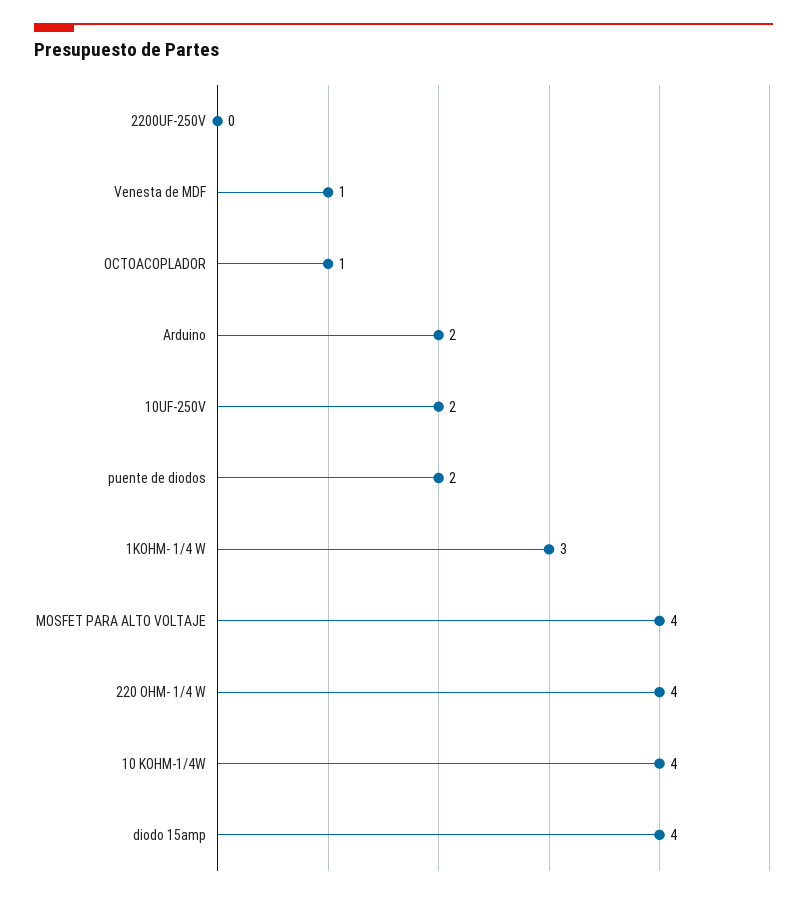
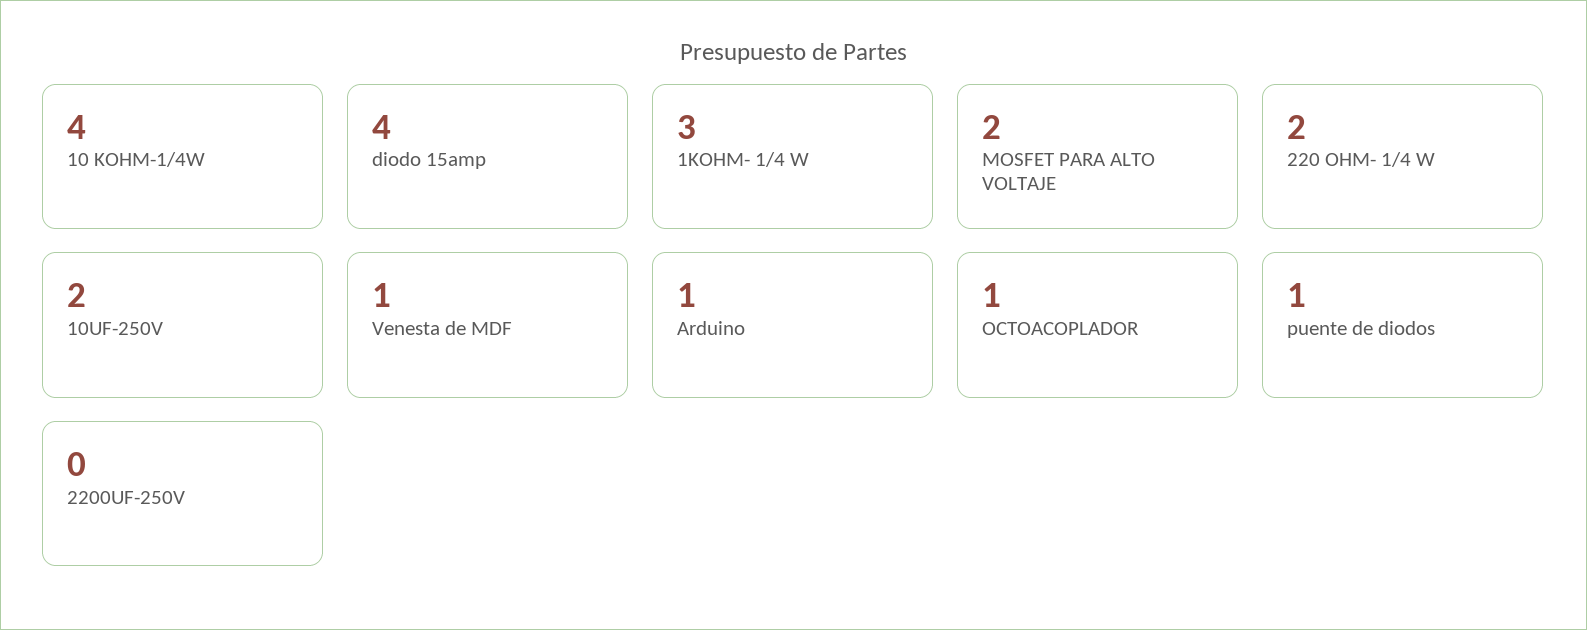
  {
    "2200UF-250V": 0,
    "Venesta de MDF": 1,
    "OCTOACOPLADOR": 1,
-   "Arduino": 2,
+   "Arduino": 1,
    "10UF-250V": 2,
-   "puente de diodos": 2,
+   "puente de diodos": 1,
    "1KOHM- 1/4 W": 3,
-   "MOSFET PARA ALTO VOLTAJE": 4,
+   "MOSFET PARA ALTO VOLTAJE": 2,
-   "220 OHM- 1/4 W": 4,
+   "220 OHM- 1/4 W": 2,
    "10 KOHM-1/4W": 4,
    "diodo 15amp": 4
  }

